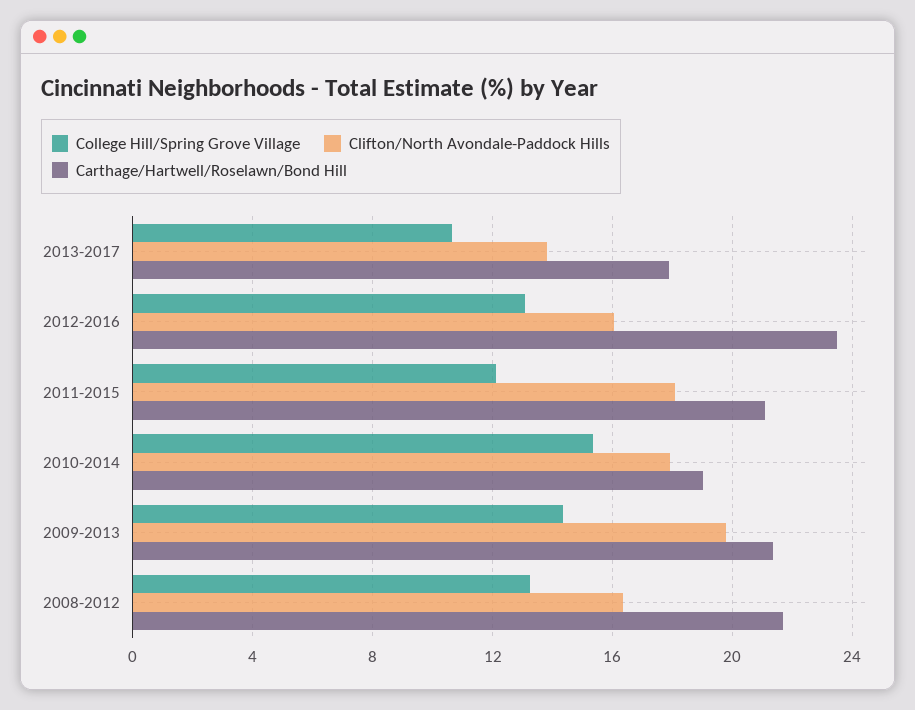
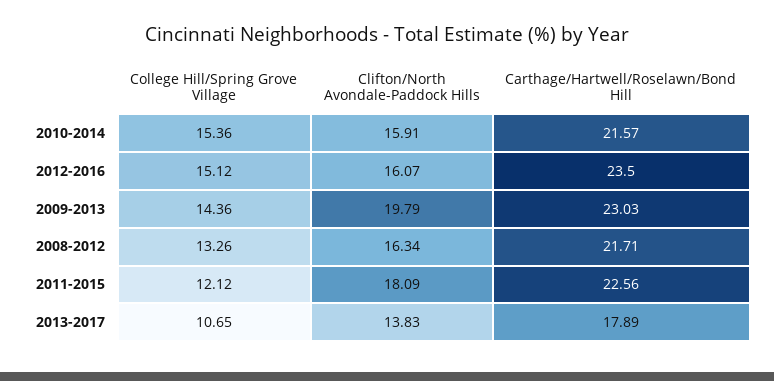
  {
    "College Hill/Spring Grove Village": {
      "2013-2017": 10.65,
-     "2012-2016": 13,
+     "2012-2016": 15.12,
      "2011-2015": 12.12,
      "2010-2014": 15.36,
      "2009-2013": 14.36,
      "2008-2012": 13.26
    },
    "Clifton/North Avondale-Paddock Hills": {
      "2013-2017": 13.83,
      "2012-2016": 16.07,
      "2011-2015": 18.09,
-     "2010-2014": 18,
+     "2010-2014": 15.91,
      "2009-2013": 19.79,
      "2008-2012": 16.34
    },
    "Carthage/Hartwell/Roselawn/Bond Hill": {
      "2013-2017": 17.89,
      "2012-2016": 23.5,
-     "2011-2015": 21,
+     "2011-2015": 22.56,
-     "2010-2014": 19,
+     "2010-2014": 21.57,
-     "2009-2013": 21.5,
+     "2009-2013": 23.03,
      "2008-2012": 21.71
    }
  }

